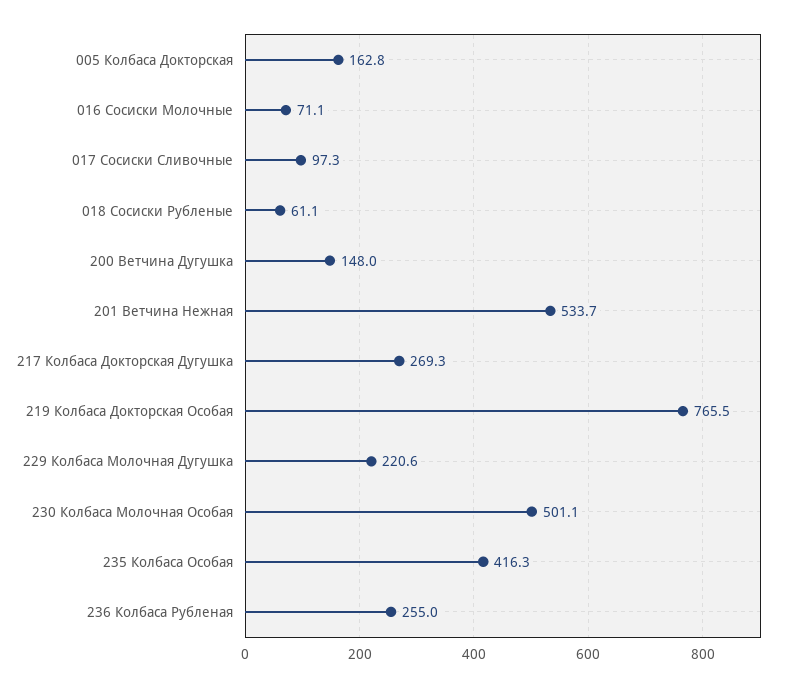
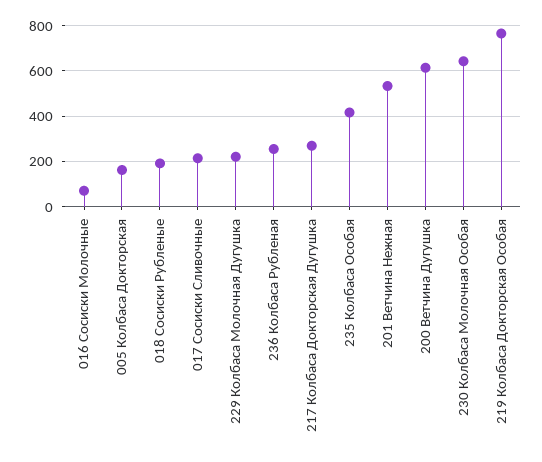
  {
    "005 Колбаса Докторская": 162.8,
    "016 Сосиски Молочные": 71.1,
-   "017 Сосиски Сливочные": 97.3,
+   "017 Сосиски Сливочные": 200,
-   "018 Сосиски Рубленые": 61.1,
+   "018 Сосиски Рубленые": 200,
-   "200 Ветчина Дугушка": 148,
+   "200 Ветчина Дугушка": 600,
    "201 Ветчина Нежная": 533.7,
    "217 Колбаса Докторская Дугушка": 269.3,
    "219 Колбаса Докторская Особая": 765.5,
    "229 Колбаса Молочная Дугушка": 220.6,
-   "230 Колбаса Молочная Особая": 501.1,
+   "230 Колбаса Молочная Особая": 650,
    "235 Колбаса Особая": 416.3,
    "236 Колбаса Рубленая": 255
  }

